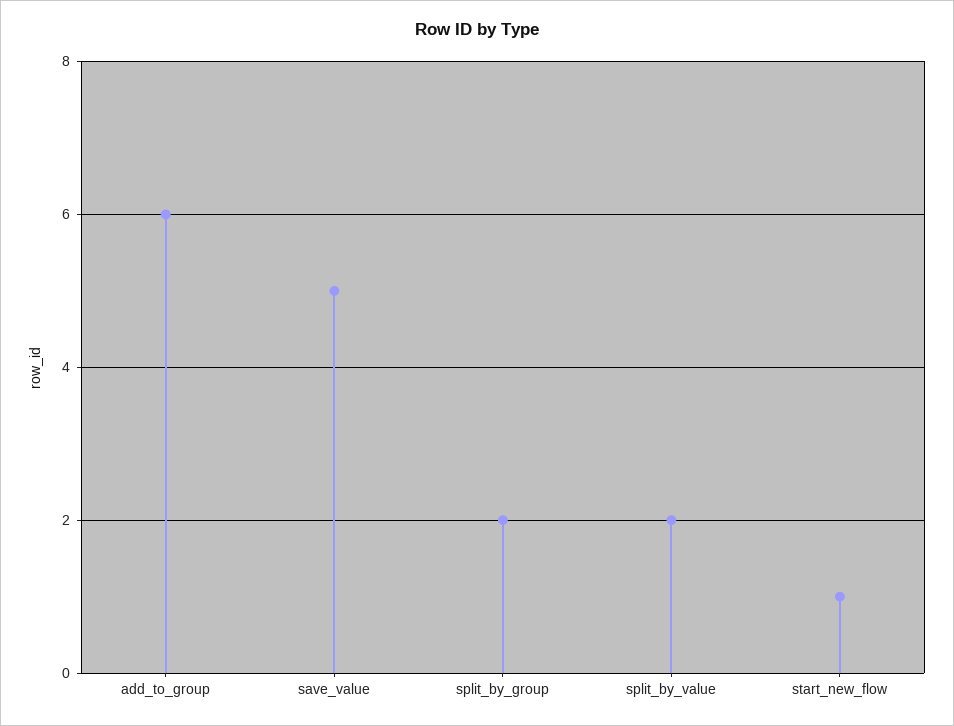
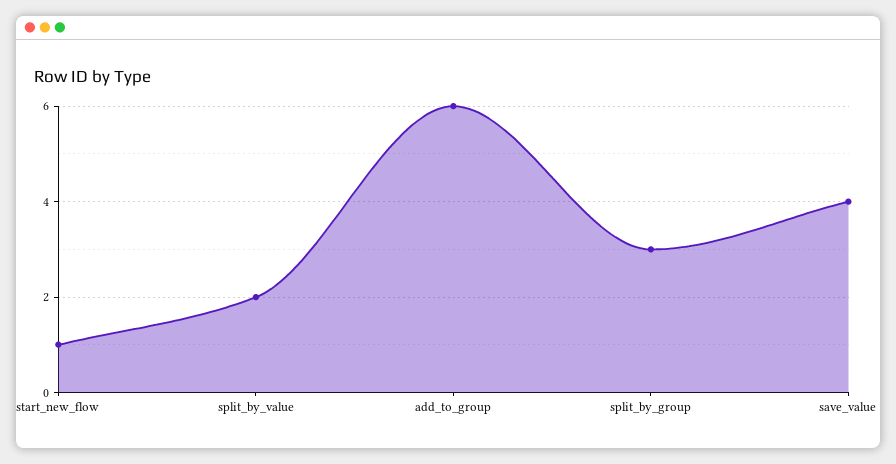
  {
    "add_to_group": 6,
-   "save_value": 5,
+   "save_value": 4,
-   "split_by_group": 2,
+   "split_by_group": 3,
    "split_by_value": 2,
    "start_new_flow": 1
  }

